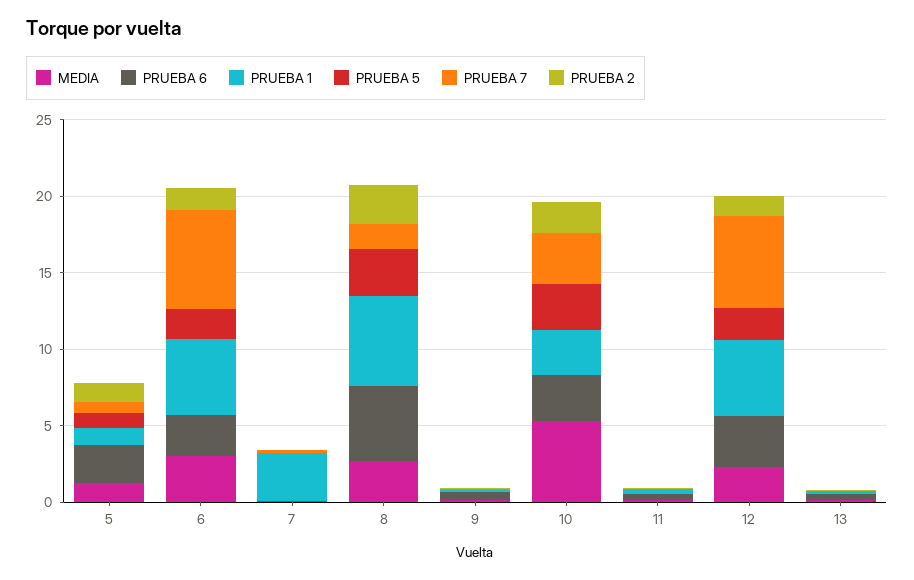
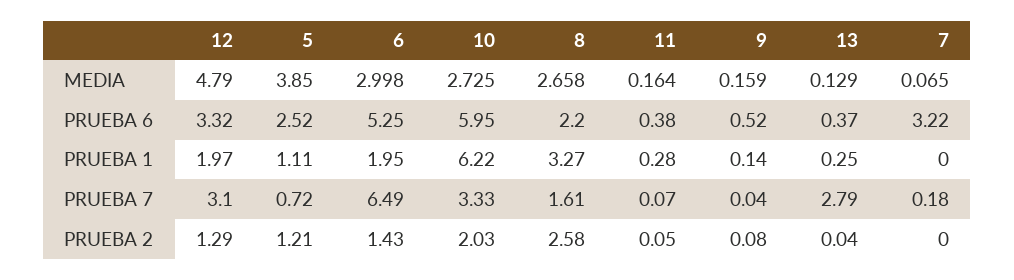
  {
    "MEDIA": {
-     "5": 1,
+     "5": 3.85,
      "6": 2.998,
      "7": 0.065,
      "8": 2.658,
      "9": 0.159,
-     "10": 5,
+     "10": 2.725,
      "11": 0.164,
-     "12": 2,
+     "12": 4.79,
      "13": 0.129
    },
    "PRUEBA 6": {
      "5": 2.52,
-     "6": 3,
+     "6": 5.25,
-     "7": 0,
+     "7": 3.22,
-     "8": 5,
+     "8": 2.2,
      "9": 0.52,
-     "10": 3,
+     "10": 5.95,
      "11": 0.38,
      "12": 3.32,
      "13": 0.37
    },
    "PRUEBA 1": {
      "5": 1.11,
-     "6": 5,
+     "6": 1.95,
-     "7": 3,
+     "7": 0,
-     "8": 6,
+     "8": 3.27,
      "9": 0.14,
-     "10": 3,
+     "10": 6.22,
      "11": 0.28,
-     "12": 5,
+     "12": 1.97,
      "13": 0.25
    },
-   "PRUEBA 5": {
-     "5": 1,
-     "6": 2,
-     "7": 0,
-     "8": 3,
-     "9": 0,
-     "10": 3,
-     "11": 0,
-     "12": 2,
-     "13": 0
-   },
    "PRUEBA 7": {
      "5": 0.72,
      "6": 6.49,
      "7": 0.18,
      "8": 1.61,
      "9": 0.04,
      "10": 3.33,
      "11": 0.07,
-     "12": 6,
+     "12": 3.1,
-     "13": 0
+     "13": 2.79
    },
    "PRUEBA 2": {
      "5": 1.21,
      "6": 1.43,
      "7": 0,
      "8": 2.58,
      "9": 0.08,
      "10": 2.03,
      "11": 0.05,
      "12": 1.29,
      "13": 0.04
    }
  }

